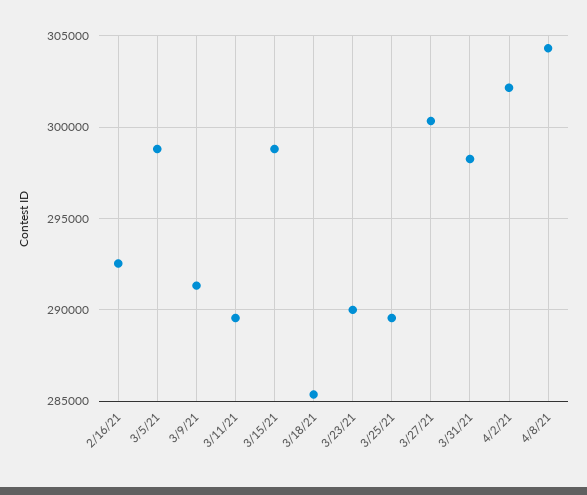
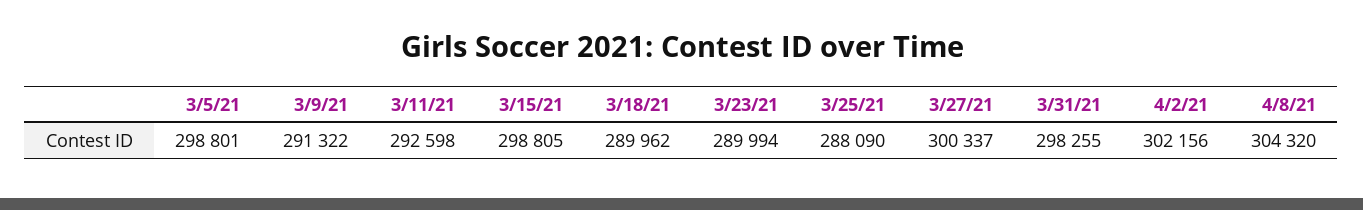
  {
-   "2/16/21": 292500,
    "3/5/21": 298801,
    "3/9/21": 291322,
-   "3/11/21": 289500,
+   "3/11/21": 292598,
    "3/15/21": 298805,
-   "3/18/21": 285500,
+   "3/18/21": 289962,
    "3/23/21": 289994,
-   "3/25/21": 289500,
+   "3/25/21": 288090,
    "3/27/21": 300337,
    "3/31/21": 298255,
    "4/2/21": 302156,
    "4/8/21": 304320
  }

